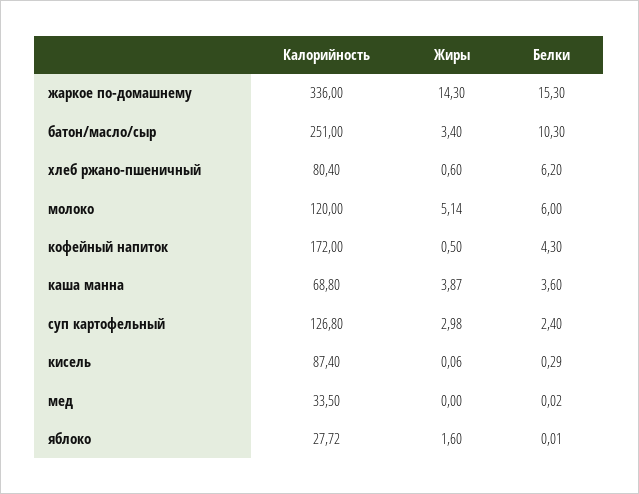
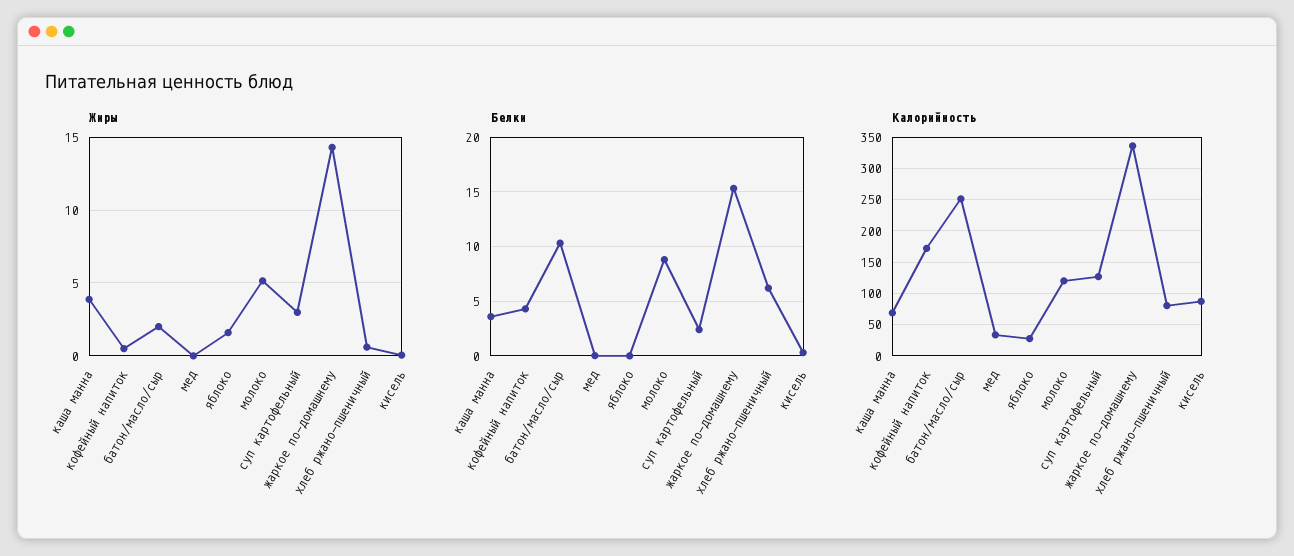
  {
    "Калорийность": {
      "жаркое по-домашнему": 336,
      "батон/масло/сыр": 251,
      "хлеб ржано-пшеничный": 80.4,
      "молоко": 120,
      "кофейный напиток": 172,
      "каша манна": 68.8,
      "суп картофельный": 126.8,
      "кисель": 87.4,
      "мед": 33.5,
      "яблоко": 27.72
    },
    "Жиры": {
      "жаркое по-домашнему": 14.3,
-     "батон/масло/сыр": 3.4,
+     "батон/масло/сыр": 2,
      "хлеб ржано-пшеничный": 0.6,
      "молоко": 5.14,
      "кофейный напиток": 0.5,
      "каша манна": 3.87,
      "суп картофельный": 2.98,
      "кисель": 0.06,
      "мед": 0,
      "яблоко": 1.6
    },
    "Белки": {
      "жаркое по-домашнему": 15.3,
      "батон/масло/сыр": 10.3,
      "хлеб ржано-пшеничный": 6.2,
-     "молоко": 6,
+     "молоко": 9,
      "кофейный напиток": 4.3,
      "каша манна": 3.6,
      "суп картофельный": 2.4,
      "кисель": 0.29,
      "мед": 0.02,
      "яблоко": 0.01
    }
  }

